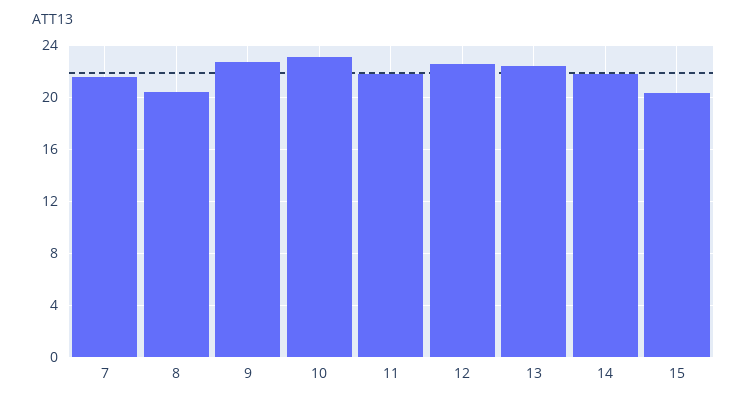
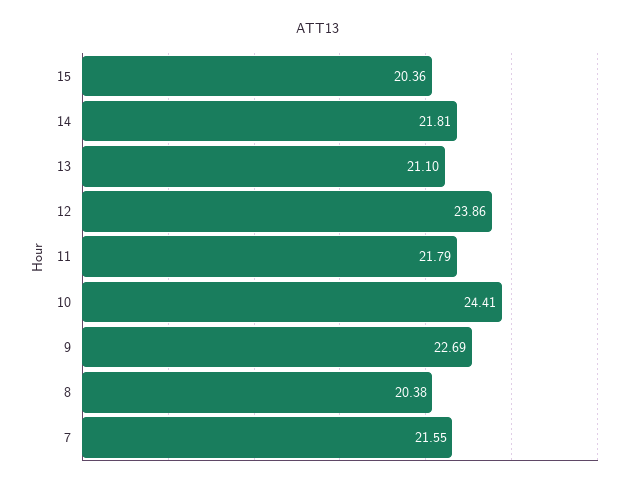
  {
    "7": 21.55,
    "8": 20.38,
    "9": 22.69,
-   "10": 23,
+   "10": 24.41,
    "11": 21.79,
-   "12": 22.5,
+   "12": 23.86,
-   "13": 22.5,
+   "13": 21.1,
    "14": 21.81,
    "15": 20.36
  }

